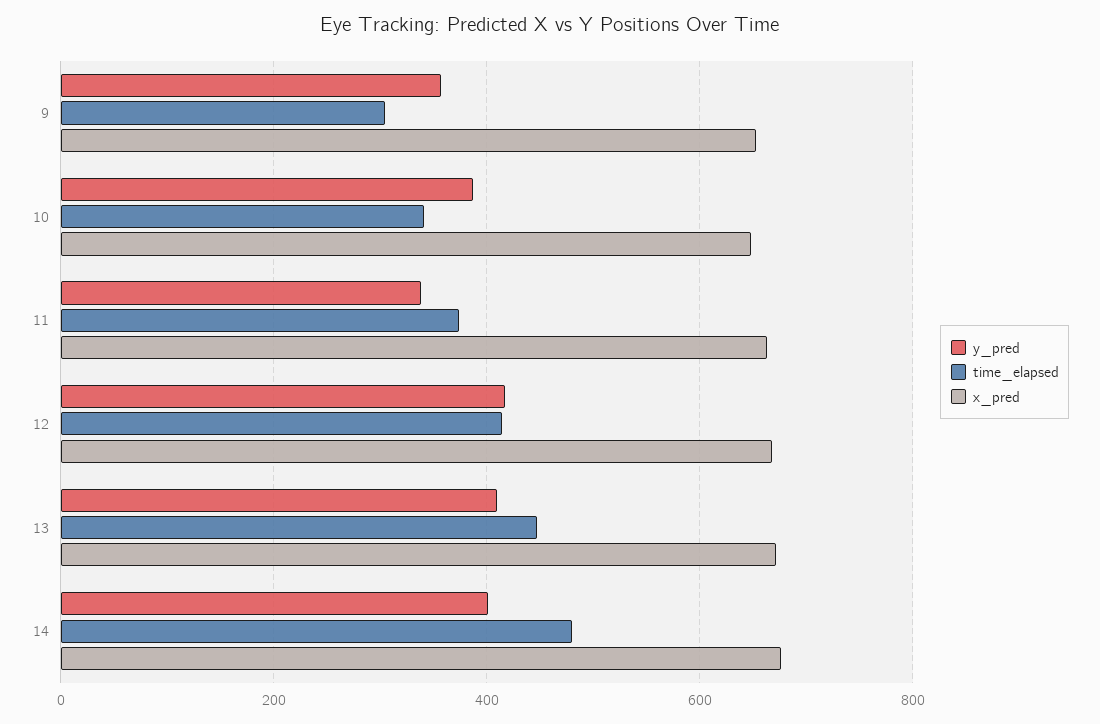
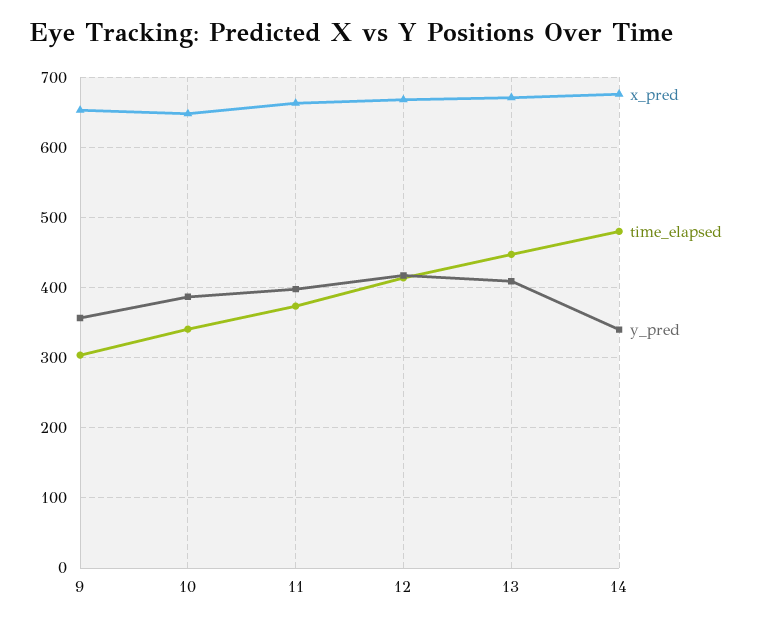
  {
    "y_pred": {
      "9": 360,
      "10": 390,
-     "11": 340,
+     "11": 400,
      "12": 420,
      "13": 410,
-     "14": 400
+     "14": 340
    },
    "time_elapsed": {
      "9": 300,
      "10": 340,
      "11": 370,
      "12": 410,
      "13": 450,
      "14": 480
    },
    "x_pred": {
      "9": 650,
      "10": 650,
      "11": 660,
      "12": 670,
      "13": 670,
      "14": 680
    }
  }

